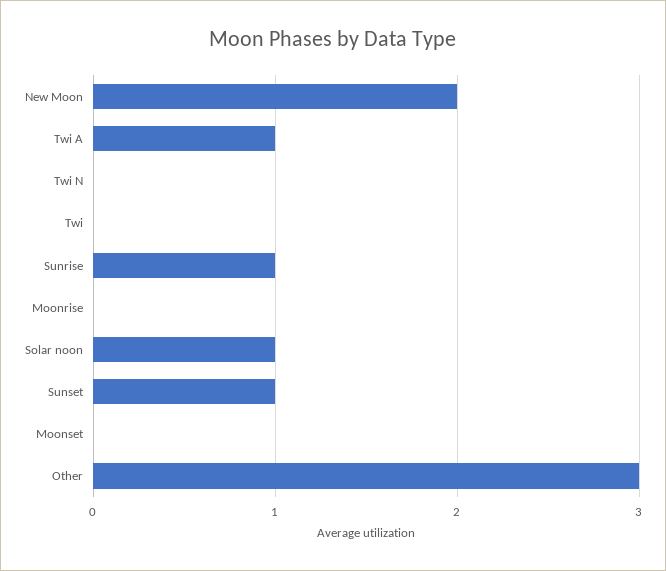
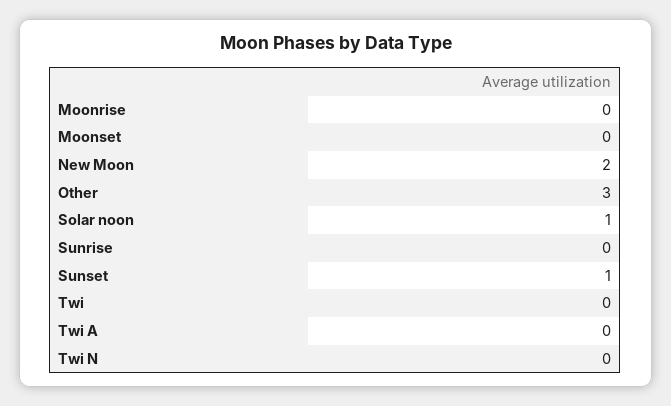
  {
    "New Moon": 2,
-   "Twi A": 1,
+   "Twi A": 0,
    "Twi N": 0,
    "Twi": 0,
-   "Sunrise": 1,
+   "Sunrise": 0,
    "Moonrise": 0,
    "Solar noon": 1,
    "Sunset": 1,
    "Moonset": 0,
    "Other": 3
  }

